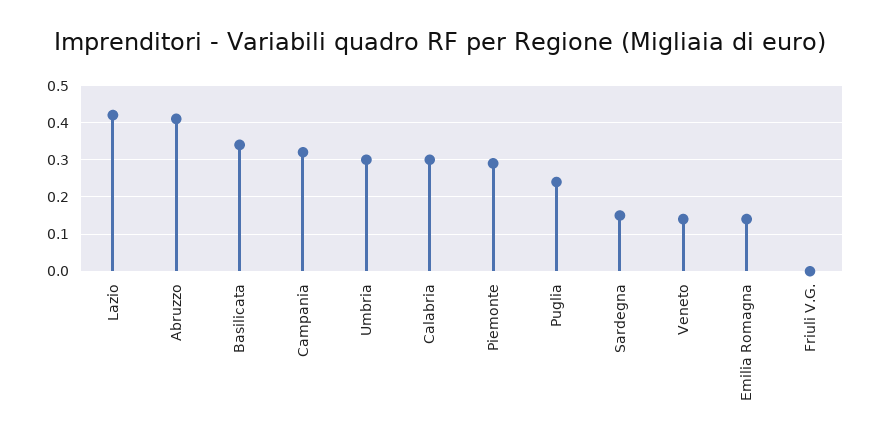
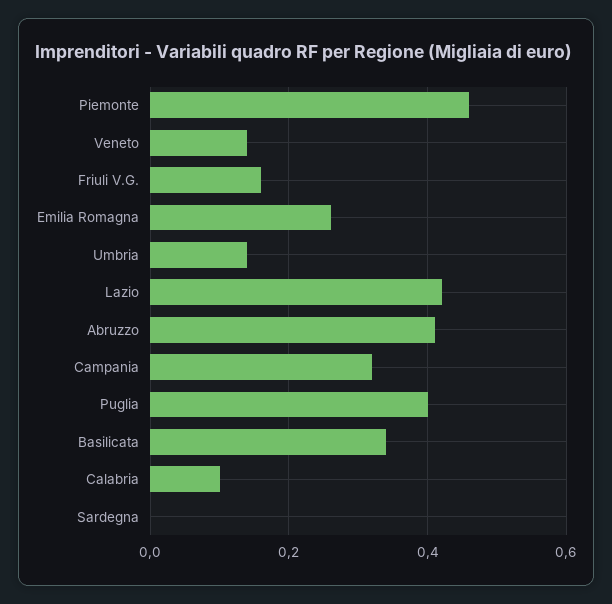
  {
    "Lazio": 0.4,
    "Abruzzo": 0.4,
    "Basilicata": 0.35,
    "Campania": 0.3,
-   "Umbria": 0.3,
+   "Umbria": 0.15,
-   "Calabria": 0.3,
+   "Calabria": 0.1,
-   "Piemonte": 0.3,
+   "Piemonte": 0.45,
-   "Puglia": 0.25,
+   "Puglia": 0.4,
-   "Sardegna": 0.15,
+   "Sardegna": 0,
    "Veneto": 0.15,
-   "Emilia Romagna": 0.15,
+   "Emilia Romagna": 0.25,
-   "Friuli V.G.": 0
+   "Friuli V.G.": 0.15
  }

